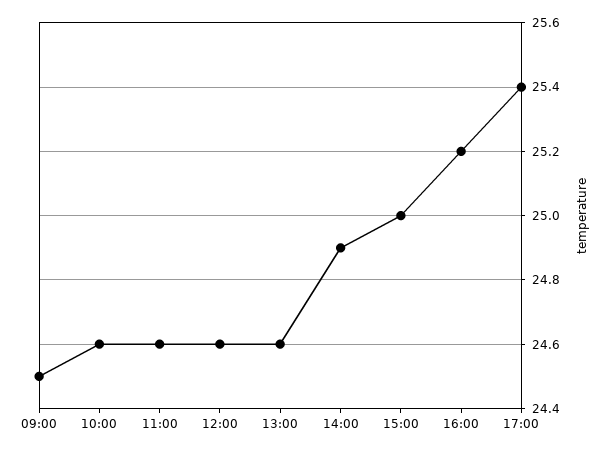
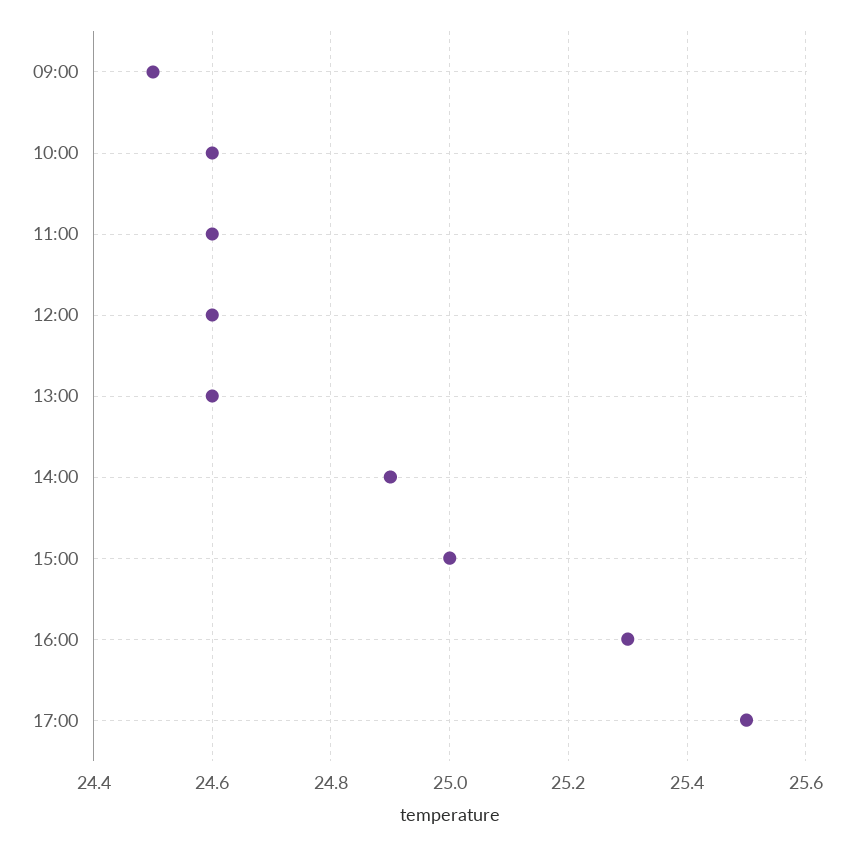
  {
    "09:00": 24.5,
    "10:00": 24.6,
    "11:00": 24.6,
    "12:00": 24.6,
    "13:00": 24.6,
    "14:00": 24.9,
    "15:00": 25,
-   "16:00": 25.2,
+   "16:00": 25.3,
-   "17:00": 25.4
+   "17:00": 25.5
  }

